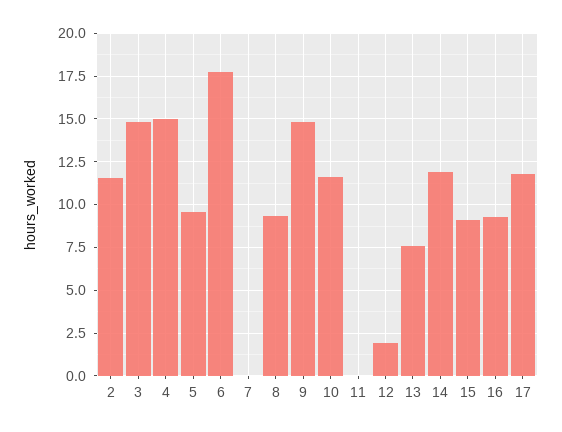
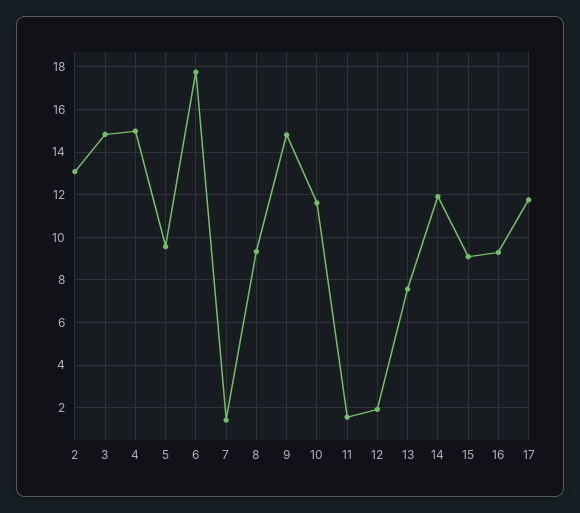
  {
-   "2": 11.5,
+   "2": 13,
    "3": 15,
    "4": 15,
    "5": 9.5,
    "6": 18,
-   "7": 0,
+   "7": 1.5,
    "8": 9.5,
    "9": 15,
    "10": 11.5,
-   "11": 0,
+   "11": 1.5,
    "12": 2,
    "13": 7.5,
    "14": 12,
    "15": 9,
    "16": 9.5,
    "17": 12
  }

